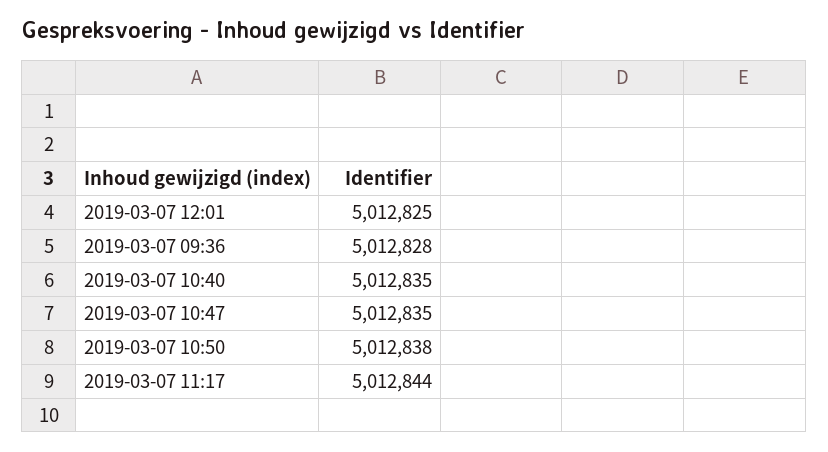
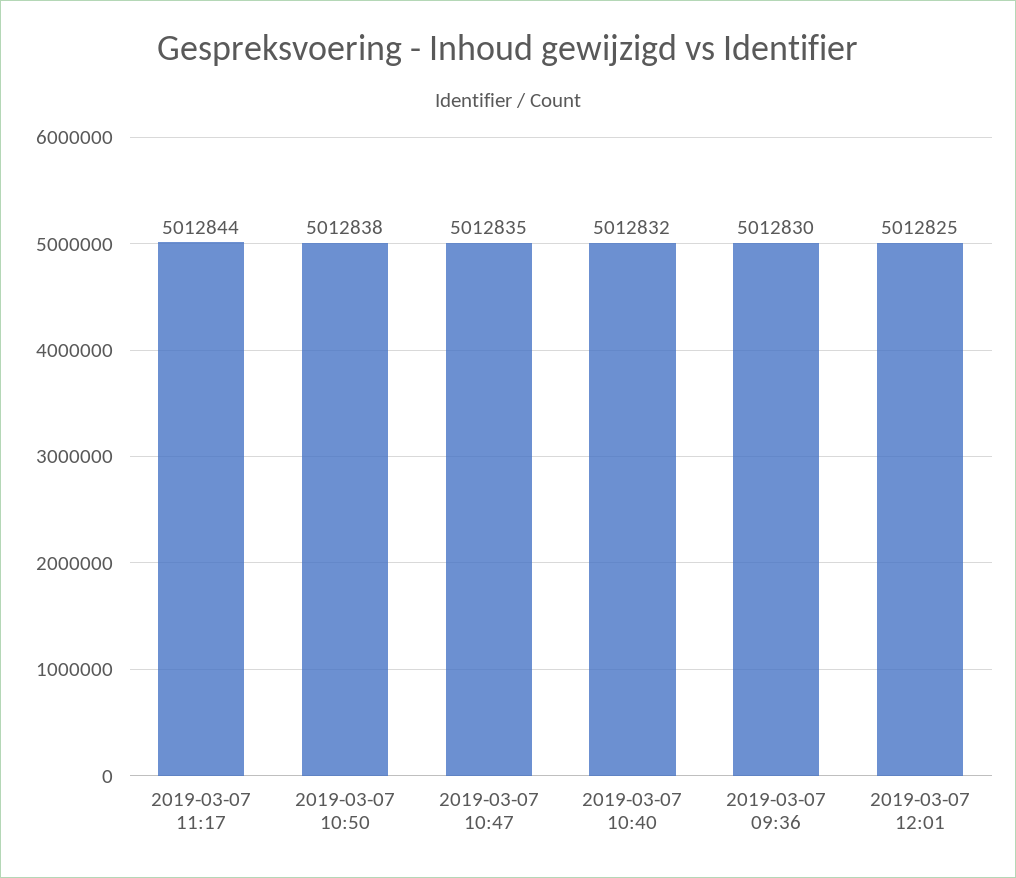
  {
    "2019-03-07 12:01": 5012825,
-   "2019-03-07 09:36": 5012828,
+   "2019-03-07 09:36": 5012830,
-   "2019-03-07 10:40": 5012835,
+   "2019-03-07 10:40": 5012832,
    "2019-03-07 10:47": 5012835,
    "2019-03-07 10:50": 5012838,
    "2019-03-07 11:17": 5012844
  }

